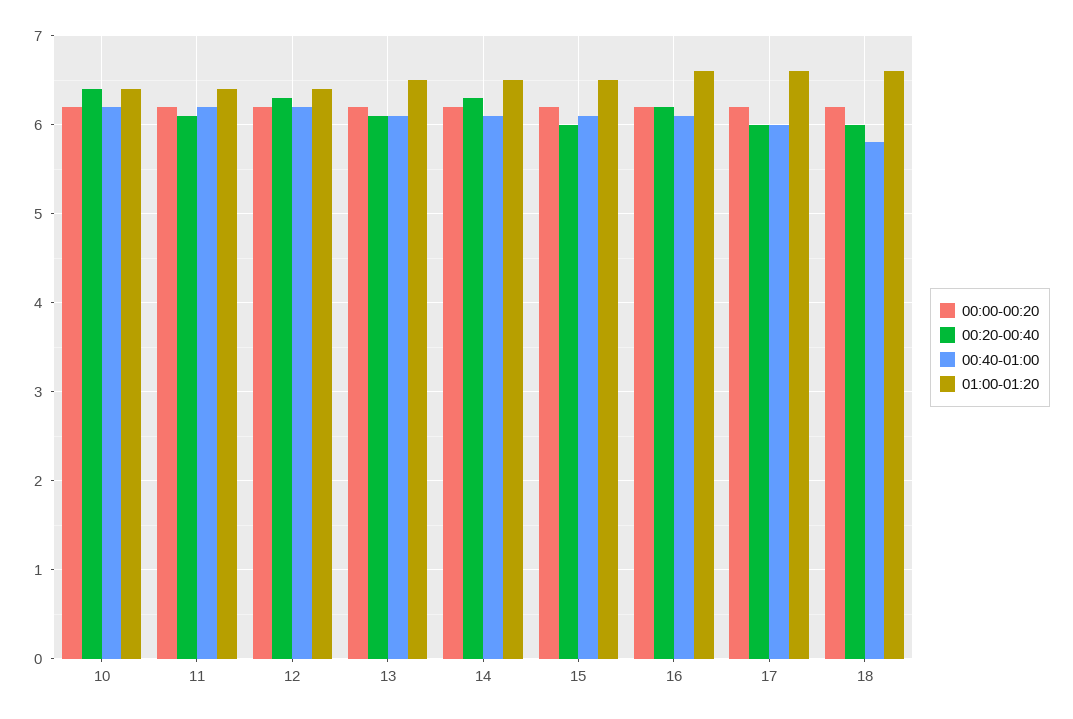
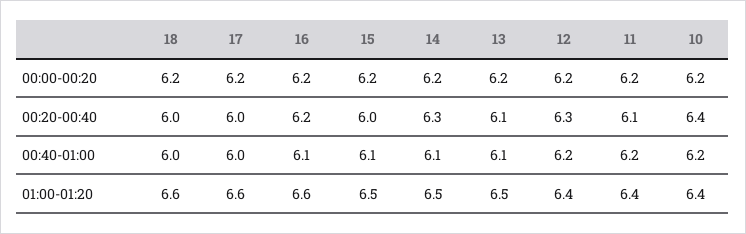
  {
    "00:00-00:20": {
      "10": 6.2,
      "11": 6.2,
      "12": 6.2,
      "13": 6.2,
      "14": 6.2,
      "15": 6.2,
      "16": 6.2,
      "17": 6.2,
      "18": 6.2
    },
    "00:20-00:40": {
      "10": 6.4,
      "11": 6.1,
      "12": 6.3,
      "13": 6.1,
      "14": 6.3,
      "15": 6,
      "16": 6.2,
      "17": 6,
      "18": 6
    },
    "00:40-01:00": {
      "10": 6.2,
      "11": 6.2,
      "12": 6.2,
      "13": 6.1,
      "14": 6.1,
      "15": 6.1,
      "16": 6.1,
      "17": 6,
-     "18": 5.8
+     "18": 6
    },
    "01:00-01:20": {
      "10": 6.4,
      "11": 6.4,
      "12": 6.4,
      "13": 6.5,
      "14": 6.5,
      "15": 6.5,
      "16": 6.6,
      "17": 6.6,
      "18": 6.6
    }
  }

